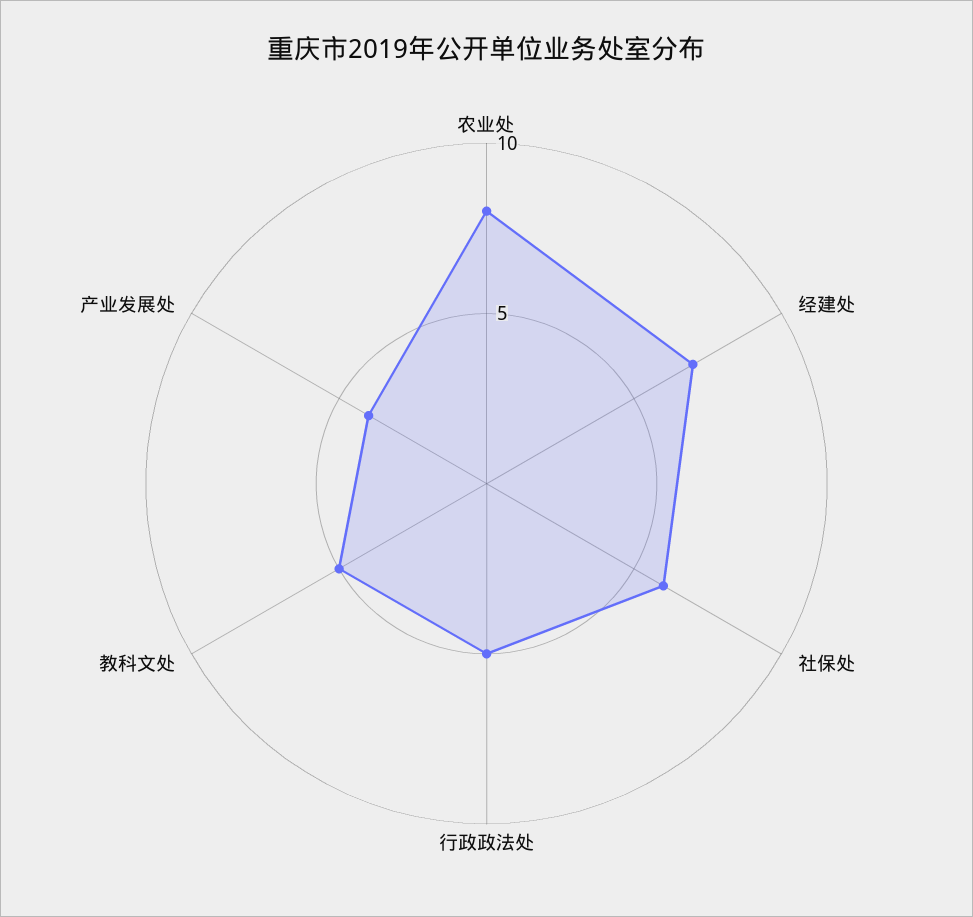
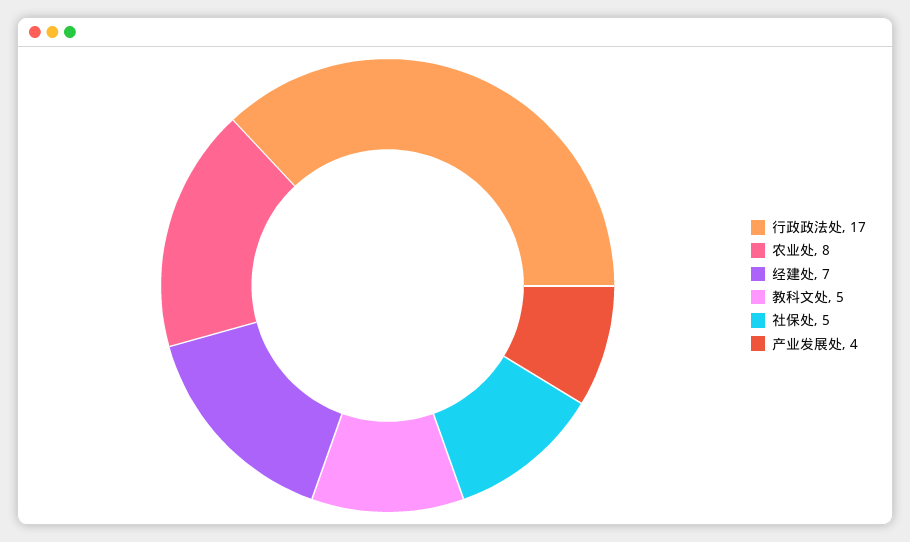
  {
    "农业处": 8,
    "经建处": 7,
-   "社保处": 6,
+   "社保处": 5,
-   "行政政法处": 5,
+   "行政政法处": 17,
    "教科文处": 5,
    "产业发展处": 4
  }

